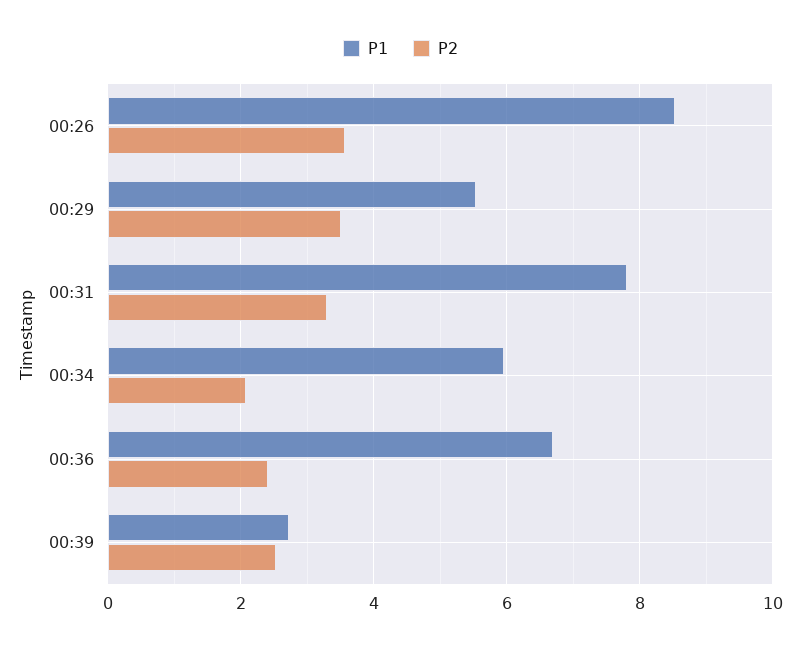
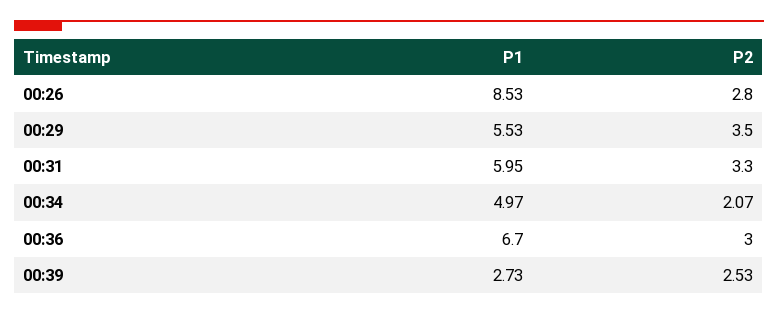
  {
    "P1": {
      "00:26": 8.53,
      "00:29": 5.53,
-     "00:31": 7.8,
+     "00:31": 5.95,
-     "00:34": 6,
+     "00:34": 4.97,
      "00:36": 6.7,
      "00:39": 2.73
    },
    "P2": {
-     "00:26": 3.6,
+     "00:26": 2.8,
      "00:29": 3.5,
      "00:31": 3.3,
      "00:34": 2.07,
-     "00:36": 2.4,
+     "00:36": 3,
      "00:39": 2.53
    }
  }

